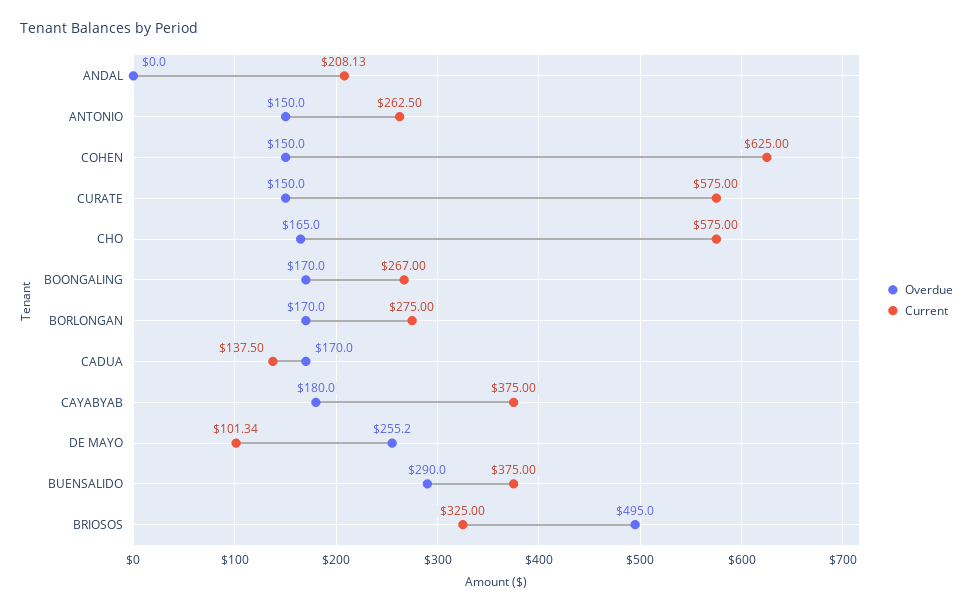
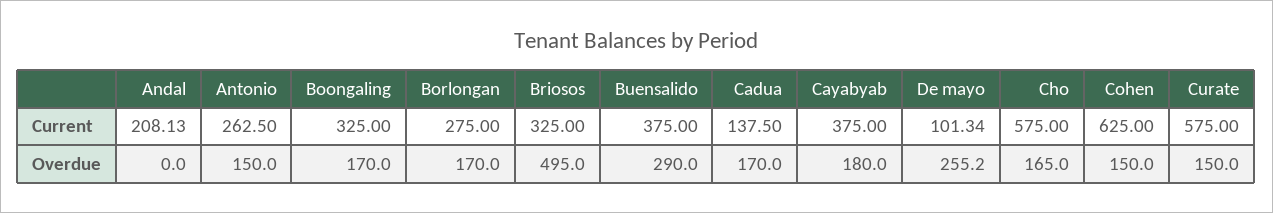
  {
    "Overdue": {
      "ANDAL": 0,
      "ANTONIO": 150,
      "COHEN": 150,
      "CURATE": 150,
      "CHO": 165,
      "BOONGALING": 170,
      "BORLONGAN": 170,
      "CADUA": 170,
      "CAYABYAB": 180,
      "DE MAYO": 255.2,
      "BUENSALIDO": 290,
      "BRIOSOS": 495
    },
    "Current": {
      "ANDAL": 208.13,
      "ANTONIO": 262.5,
      "COHEN": 625,
      "CURATE": 575,
      "CHO": 575,
-     "BOONGALING": 267,
+     "BOONGALING": 325,
      "BORLONGAN": 275,
      "CADUA": 137.5,
      "CAYABYAB": 375,
      "DE MAYO": 101.34,
      "BUENSALIDO": 375,
      "BRIOSOS": 325
    }
  }

